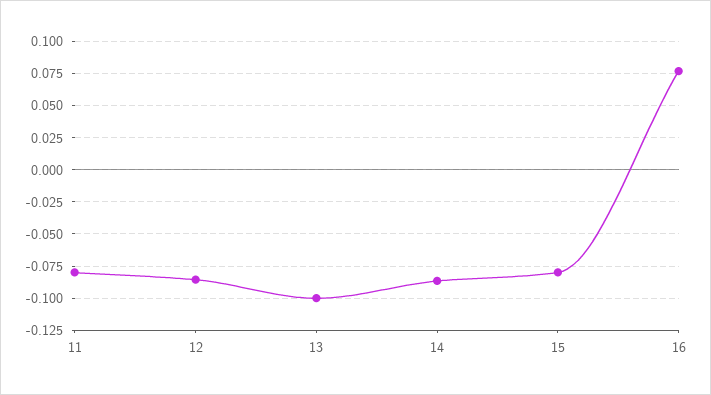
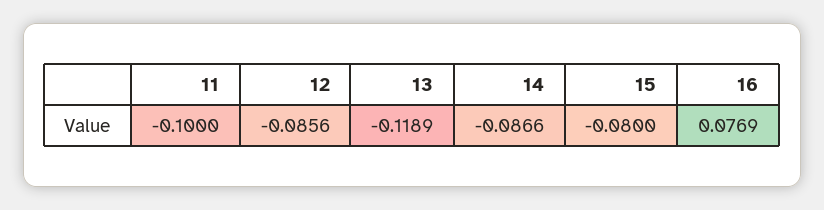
  {
-   "11": -0.08,
+   "11": -0.1,
    "12": -0.0856,
-   "13": -0.1,
+   "13": -0.1189,
    "14": -0.0866,
    "15": -0.08,
    "16": 0.0769
  }

